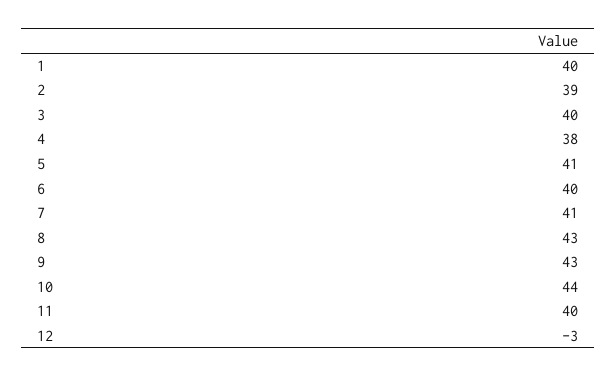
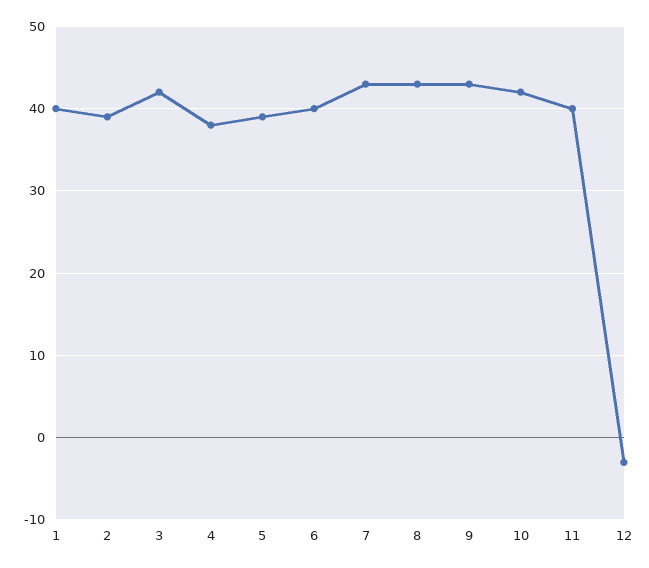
  {
    "1": 40,
    "2": 39,
-   "3": 40,
+   "3": 42,
    "4": 38,
-   "5": 41,
+   "5": 39,
    "6": 40,
-   "7": 41,
+   "7": 43,
    "8": 43,
    "9": 43,
-   "10": 44,
+   "10": 42,
    "11": 40,
    "12": -3
  }

